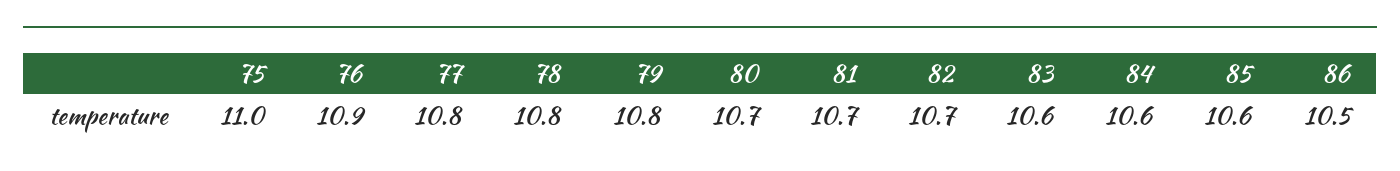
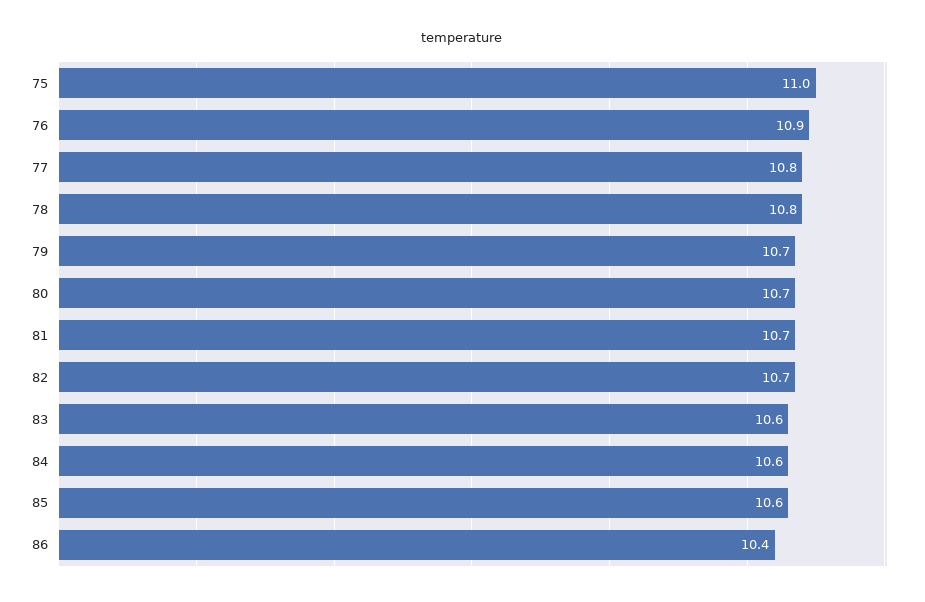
  {
    "75": 11,
    "76": 10.9,
    "77": 10.8,
    "78": 10.8,
-   "79": 10.8,
+   "79": 10.7,
    "80": 10.7,
    "81": 10.7,
    "82": 10.7,
    "83": 10.6,
    "84": 10.6,
    "85": 10.6,
-   "86": 10.5
+   "86": 10.4
  }

